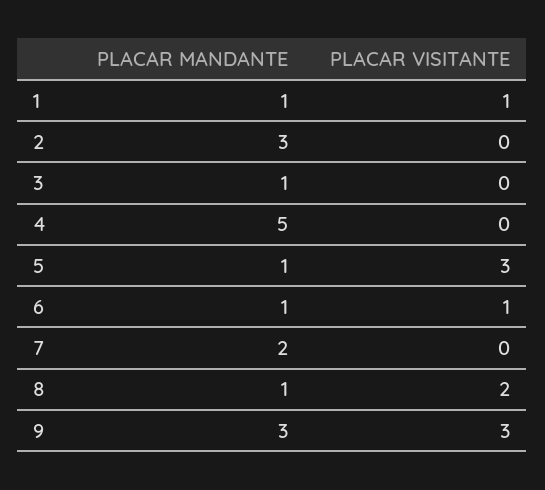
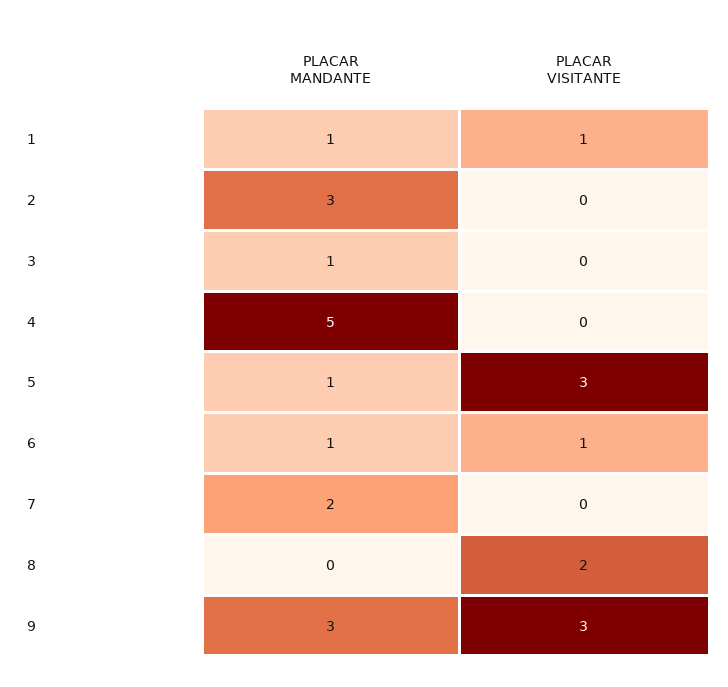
  {
    "PLACAR MANDANTE": {
      "1": 1,
      "2": 3,
      "3": 1,
      "4": 5,
      "5": 1,
      "6": 1,
      "7": 2,
-     "8": 1,
+     "8": 0,
      "9": 3
    },
    "PLACAR VISITANTE": {
      "1": 1,
      "2": 0,
      "3": 0,
      "4": 0,
      "5": 3,
      "6": 1,
      "7": 0,
      "8": 2,
      "9": 3
    }
  }

